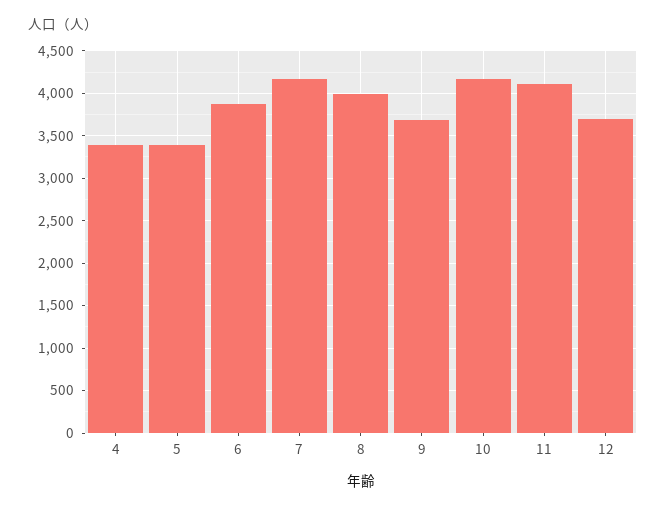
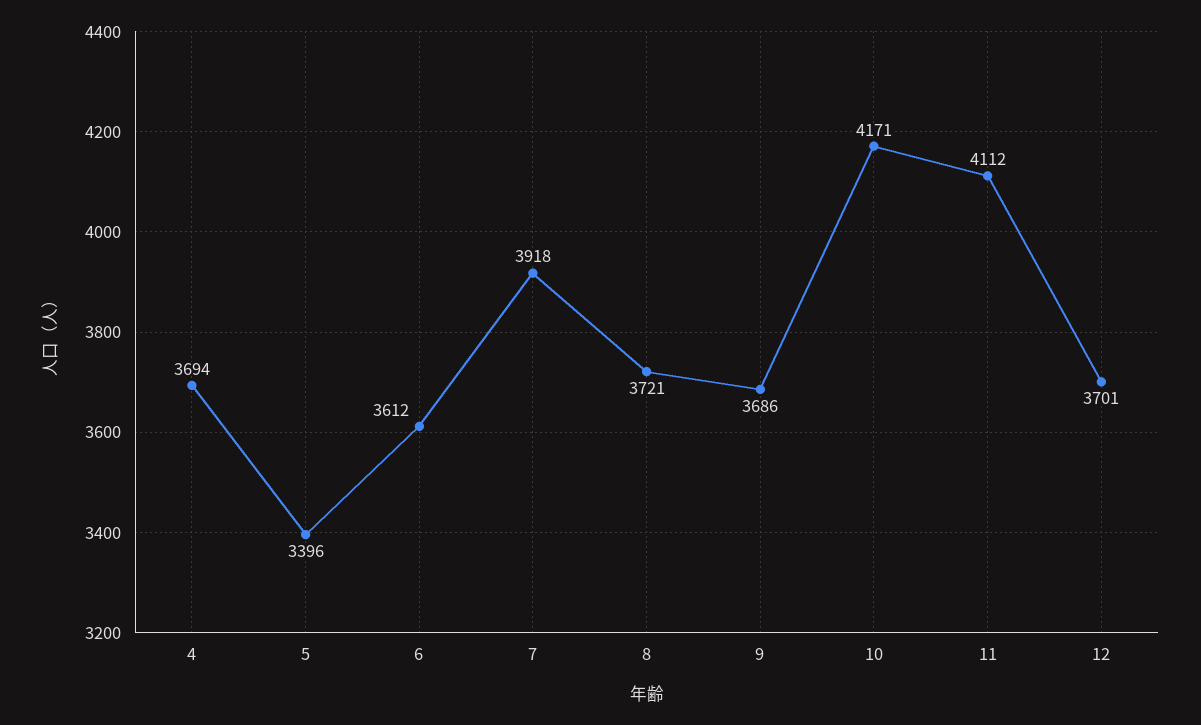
  {
-   "4": 3400,
+   "4": 3694,
    "5": 3396,
-   "6": 3900,
+   "6": 3612,
-   "7": 4200,
+   "7": 3918,
-   "8": 4000,
+   "8": 3721,
    "9": 3686,
    "10": 4171,
    "11": 4112,
    "12": 3701
  }

